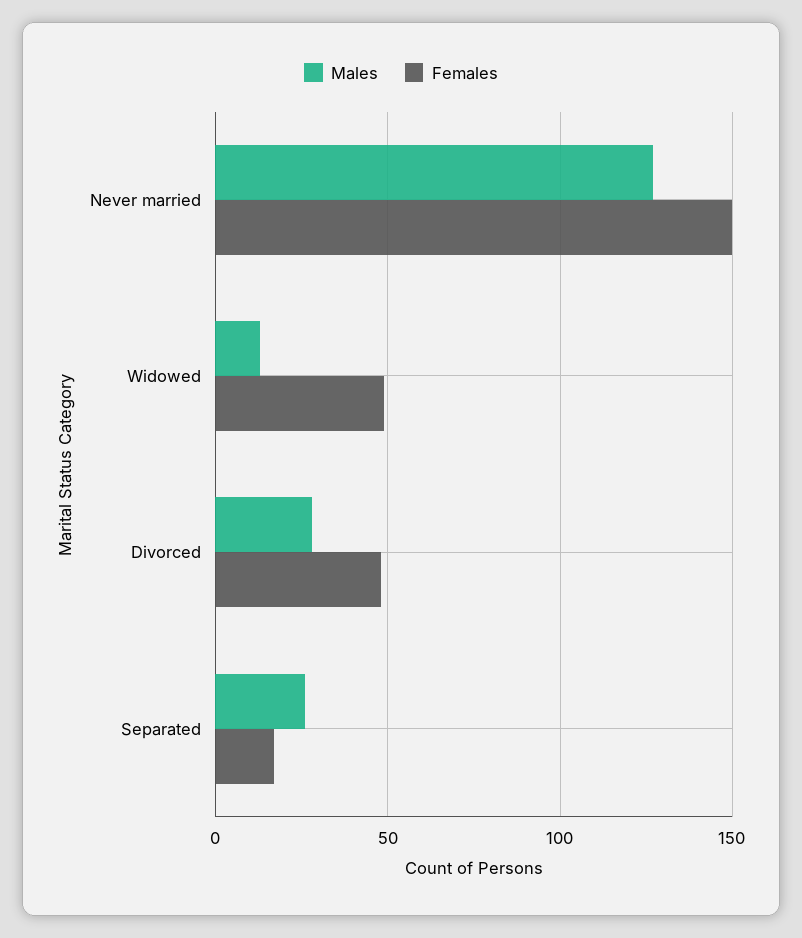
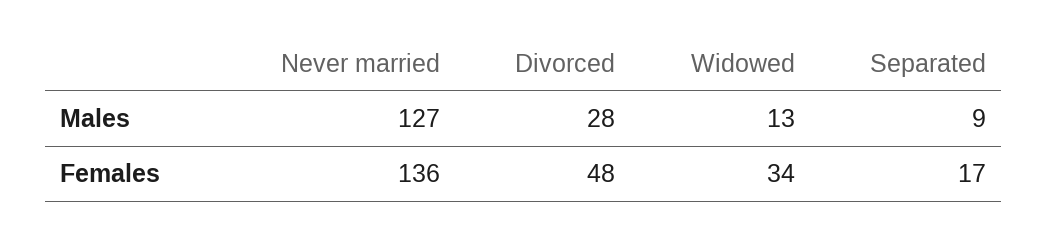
  {
    "Males": {
      "Never married": 127,
      "Widowed": 13,
      "Divorced": 28,
-     "Separated": 25
+     "Separated": 9
    },
    "Females": {
-     "Never married": 150,
+     "Never married": 136,
-     "Widowed": 50,
+     "Widowed": 34,
      "Divorced": 48,
      "Separated": 17
    }
  }

